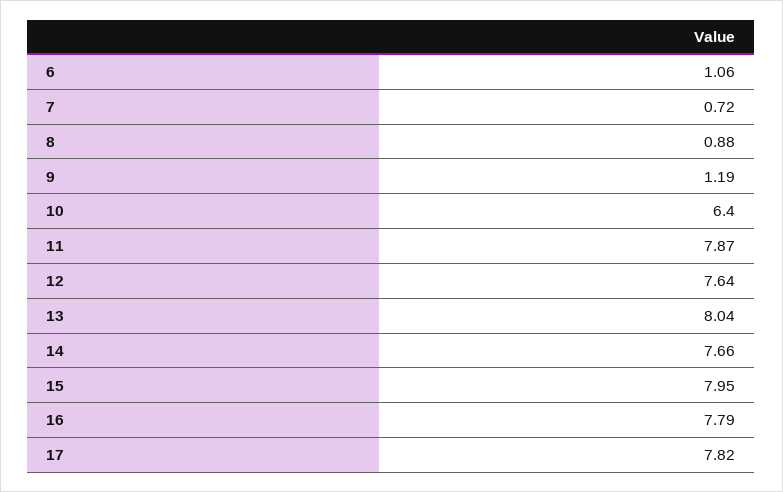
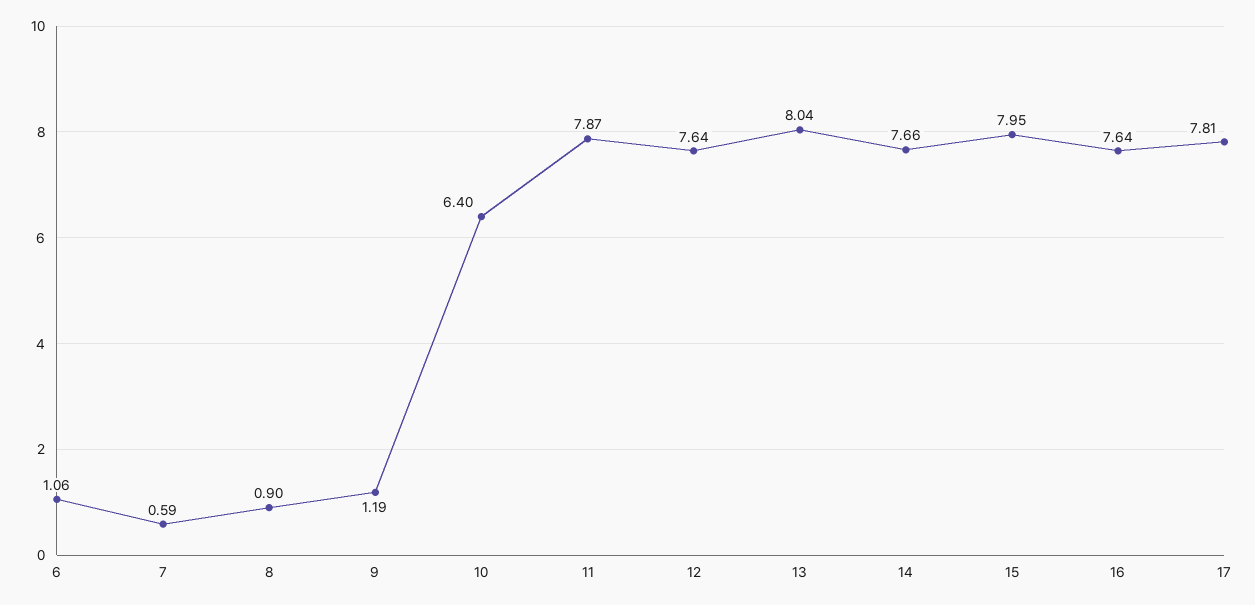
  {
    "6": 1.06,
-   "7": 0.72,
+   "7": 0.59,
-   "8": 0.88,
+   "8": 0.9,
    "9": 1.19,
    "10": 6.4,
    "11": 7.87,
    "12": 7.64,
    "13": 8.04,
    "14": 7.66,
    "15": 7.95,
-   "16": 7.79,
+   "16": 7.64,
-   "17": 7.82
+   "17": 7.81
  }

